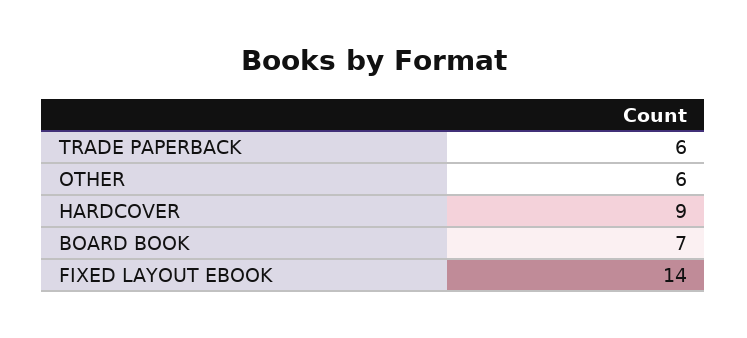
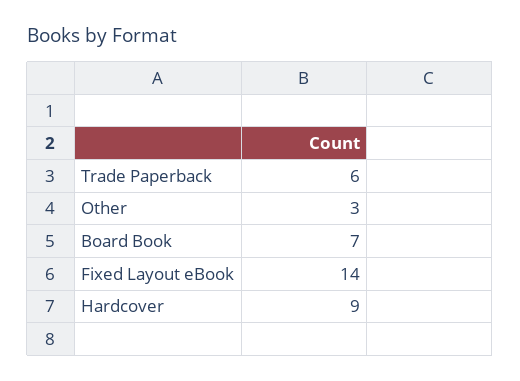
  {
    "TRADE PAPERBACK": 6,
-   "OTHER": 6,
+   "OTHER": 3,
    "HARDCOVER": 9,
    "BOARD BOOK": 7,
    "FIXED LAYOUT EBOOK": 14
  }

